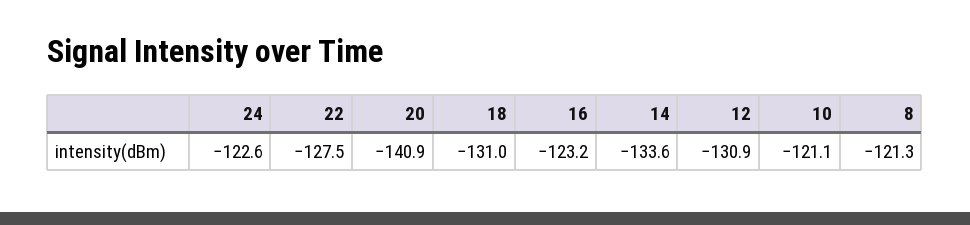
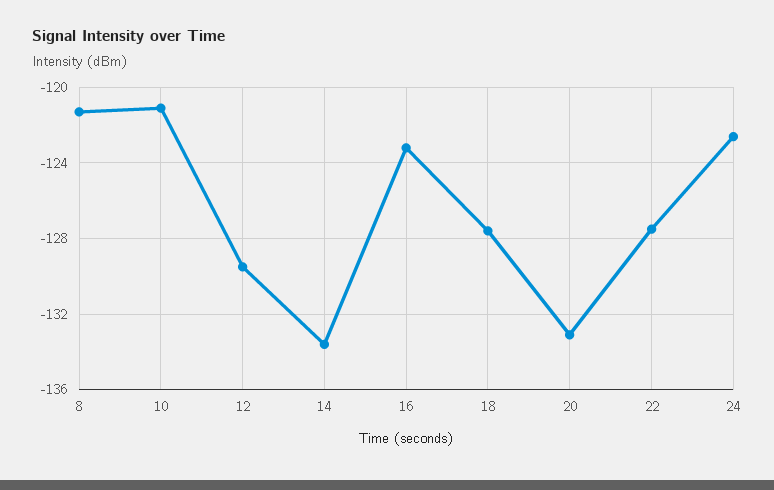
  {
    "24": -122.6,
    "22": -127.5,
-   "20": -140.9,
+   "20": -133,
-   "18": -131,
+   "18": -127.5,
    "16": -123.2,
    "14": -133.6,
-   "12": -130.9,
+   "12": -129.5,
    "10": -121.1,
    "8": -121.3
  }

